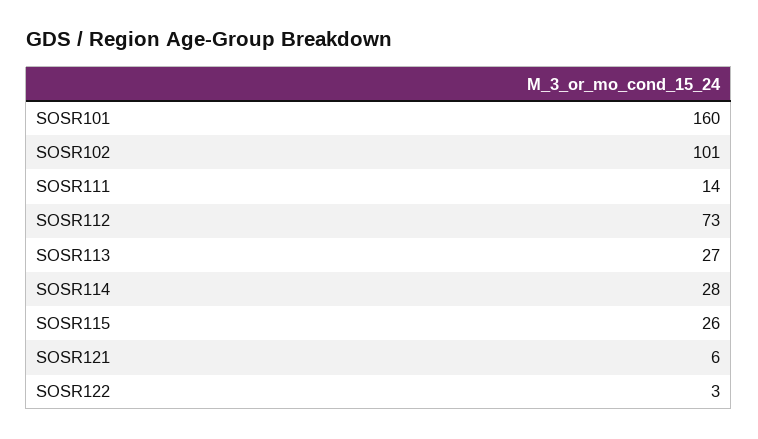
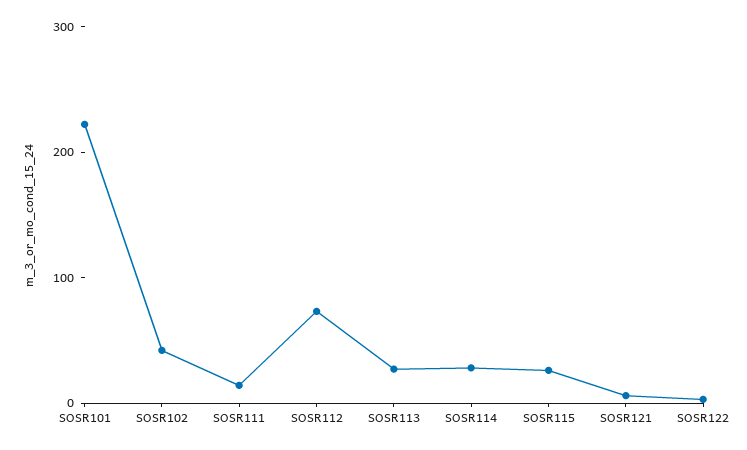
  {
-   "SOSR101": 160,
+   "SOSR101": 220,
-   "SOSR102": 101,
+   "SOSR102": 40,
    "SOSR111": 14,
    "SOSR112": 73,
    "SOSR113": 27,
    "SOSR114": 28,
    "SOSR115": 26,
    "SOSR121": 6,
    "SOSR122": 3
  }

